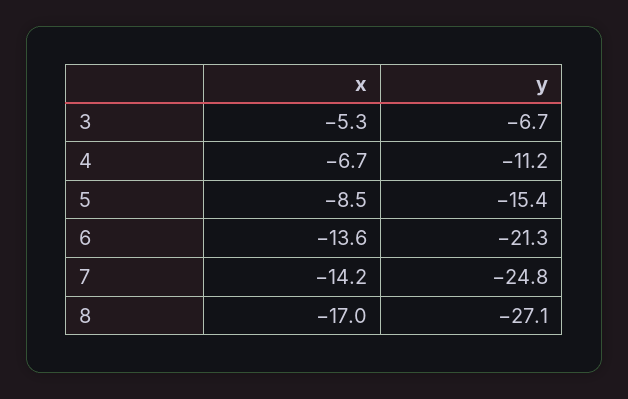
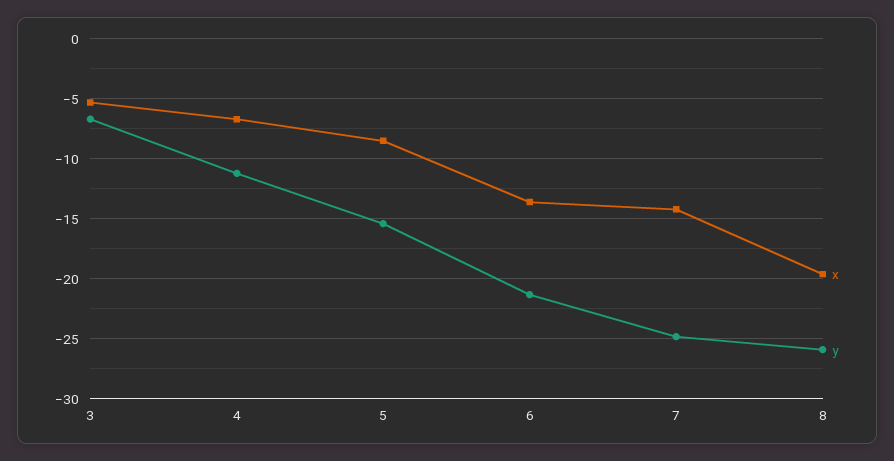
  {
    "x": {
      "3": -5.3,
      "4": -6.7,
      "5": -8.5,
      "6": -13.6,
      "7": -14.2,
-     "8": -17
+     "8": -19.5
    },
    "y": {
      "3": -6.7,
      "4": -11.2,
      "5": -15.4,
      "6": -21.3,
      "7": -24.8,
-     "8": -27.1
+     "8": -26
    }
  }

